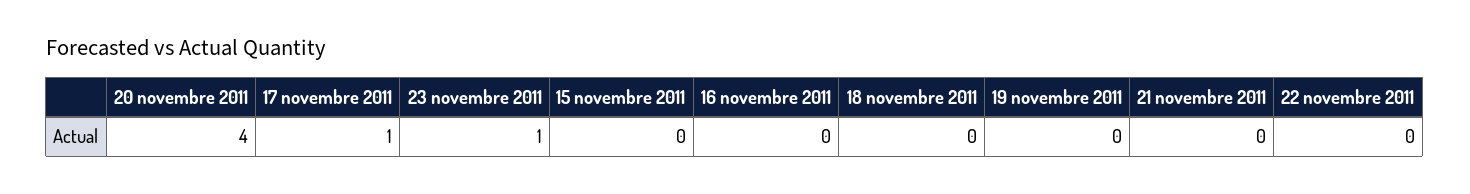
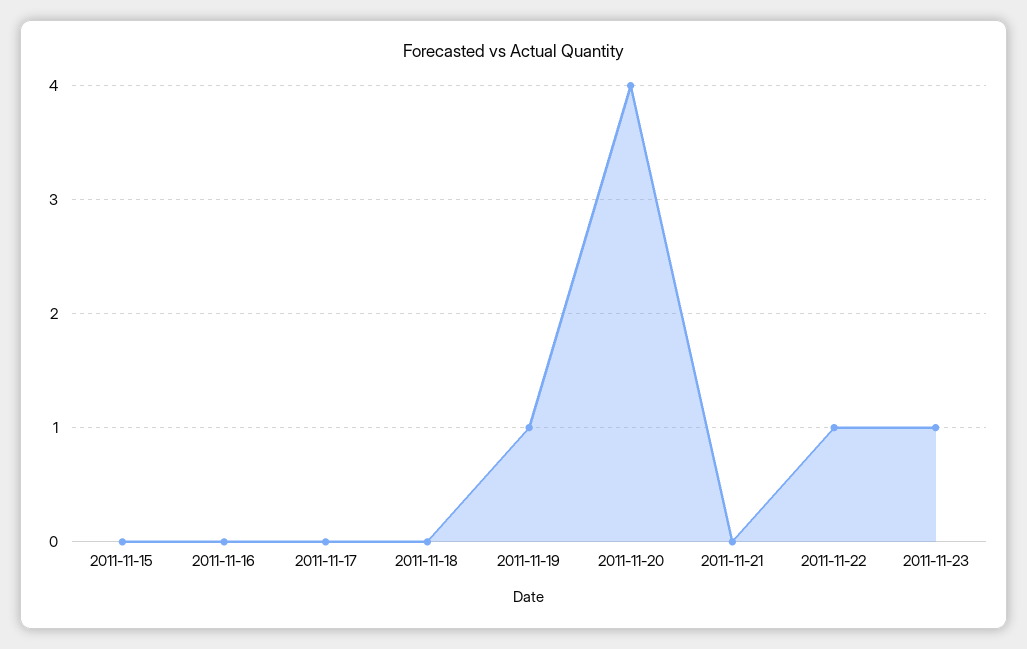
  {
    "20 novembre 2011": 4,
-   "17 novembre 2011": 1,
+   "17 novembre 2011": 0,
    "23 novembre 2011": 1,
    "15 novembre 2011": 0,
    "16 novembre 2011": 0,
    "18 novembre 2011": 0,
-   "19 novembre 2011": 0,
+   "19 novembre 2011": 1,
    "21 novembre 2011": 0,
-   "22 novembre 2011": 0
+   "22 novembre 2011": 1
  }

